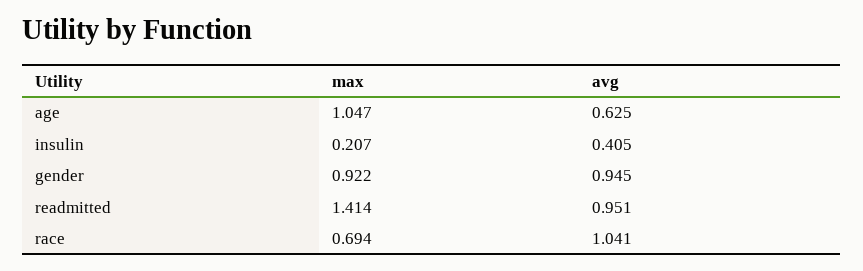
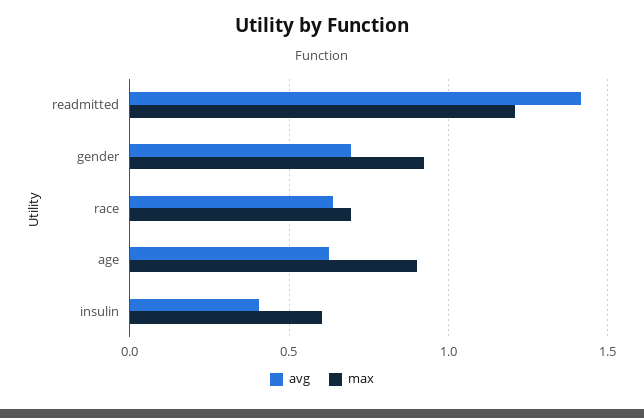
  {
    "max": {
-     "age": 1.047,
+     "age": 0.9,
-     "insulin": 0.207,
+     "insulin": 0.6,
      "gender": 0.922,
-     "readmitted": 1.414,
+     "readmitted": 1.2,
      "race": 0.694
    },
    "avg": {
      "age": 0.625,
      "insulin": 0.405,
-     "gender": 0.945,
+     "gender": 0.7,
-     "readmitted": 0.951,
+     "readmitted": 1.4,
-     "race": 1.041
+     "race": 0.65
    }
  }

